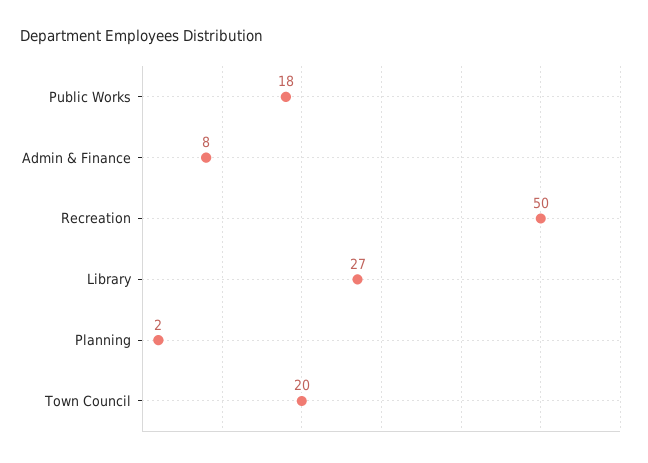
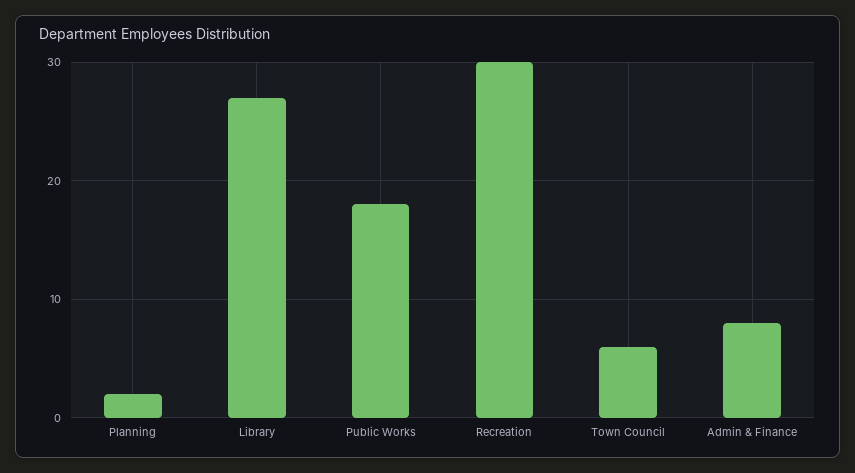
  {
    "Public Works": 18,
    "Admin & Finance": 8,
-   "Recreation": 50,
+   "Recreation": 30,
    "Library": 27,
    "Planning": 2,
-   "Town Council": 20
+   "Town Council": 6
  }

